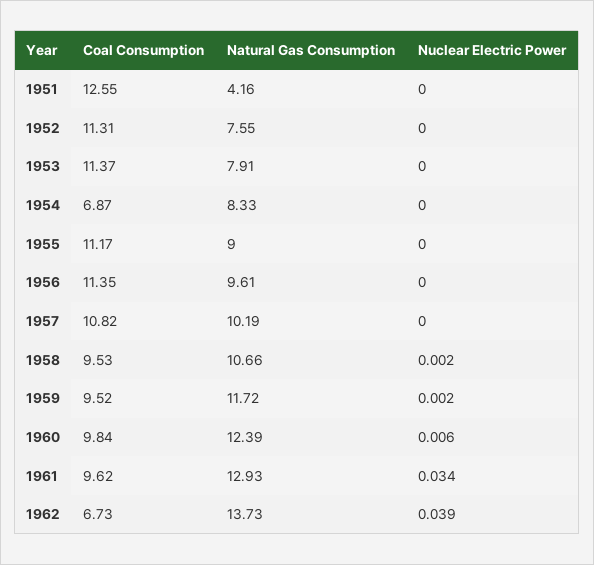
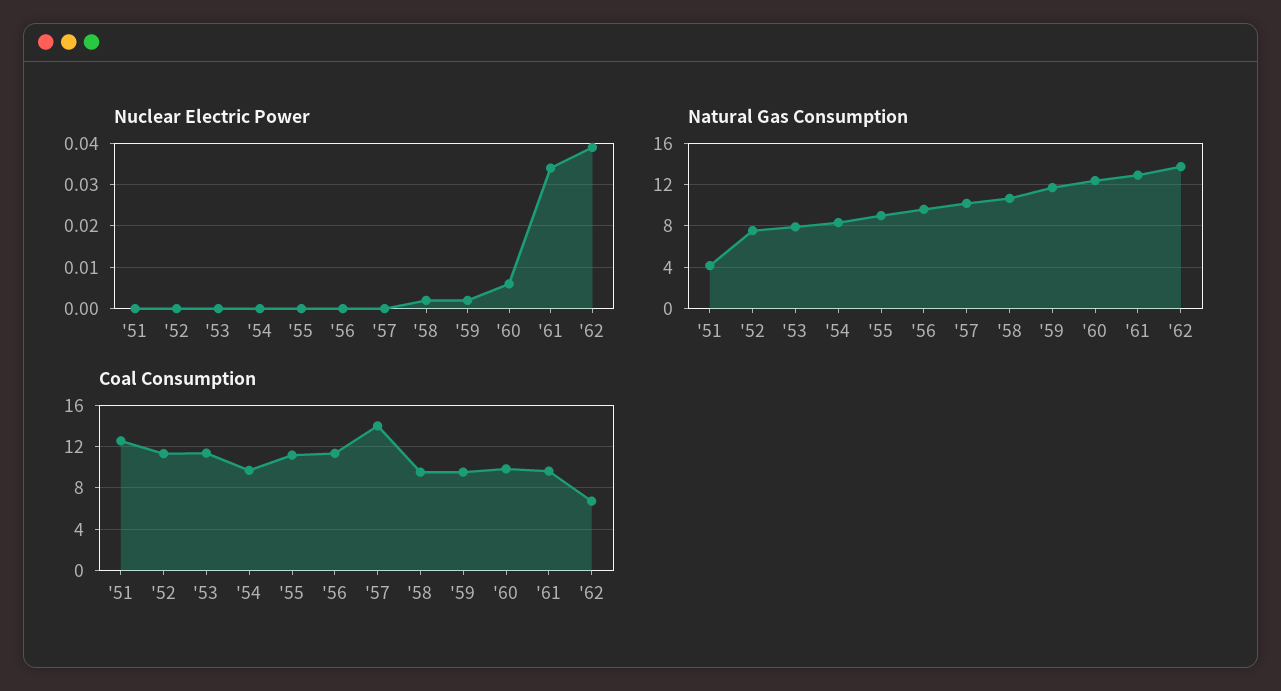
  {
    "Coal Consumption": {
      "1951": 12.55,
      "1952": 11.31,
      "1953": 11.37,
-     "1954": 6.87,
+     "1954": 10,
      "1955": 11.17,
      "1956": 11.35,
-     "1957": 10.82,
+     "1957": 14,
      "1958": 9.53,
      "1959": 9.52,
      "1960": 9.84,
      "1961": 9.62,
      "1962": 6.73
    },
    "Natural Gas Consumption": {
      "1951": 4.16,
      "1952": 7.55,
      "1953": 7.91,
      "1954": 8.33,
      "1955": 9,
      "1956": 9.61,
      "1957": 10.19,
      "1958": 10.66,
      "1959": 11.72,
      "1960": 12.39,
      "1961": 12.93,
      "1962": 13.73
    },
    "Nuclear Electric Power": {
      "1951": 0,
      "1952": 0,
      "1953": 0,
      "1954": 0,
      "1955": 0,
      "1956": 0,
      "1957": 0,
      "1958": 0.002,
      "1959": 0.002,
      "1960": 0.006,
      "1961": 0.034,
      "1962": 0.039
    }
  }

